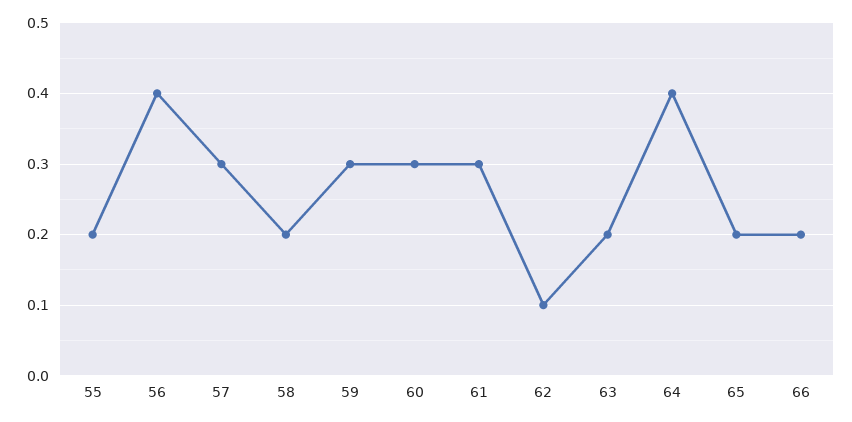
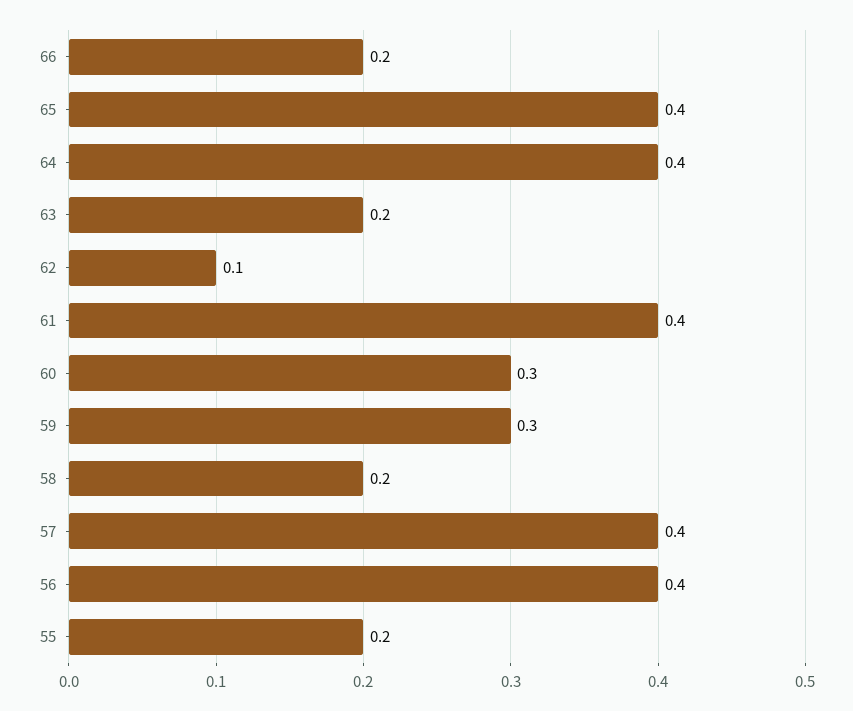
  {
    "55": 0.2,
    "56": 0.4,
-   "57": 0.3,
+   "57": 0.4,
    "58": 0.2,
    "59": 0.3,
    "60": 0.3,
-   "61": 0.3,
+   "61": 0.4,
    "62": 0.1,
    "63": 0.2,
    "64": 0.4,
-   "65": 0.2,
+   "65": 0.4,
    "66": 0.2
  }

